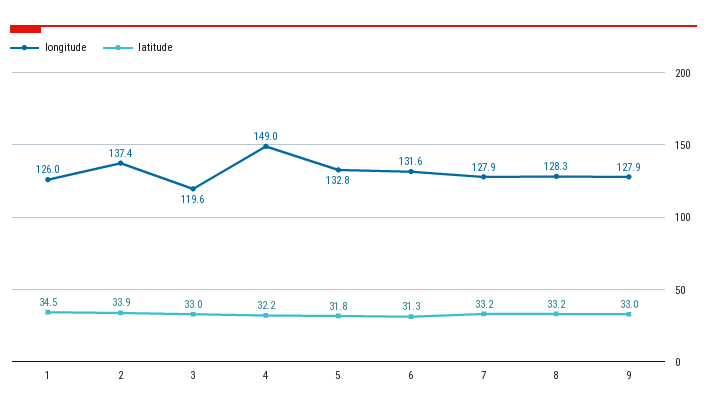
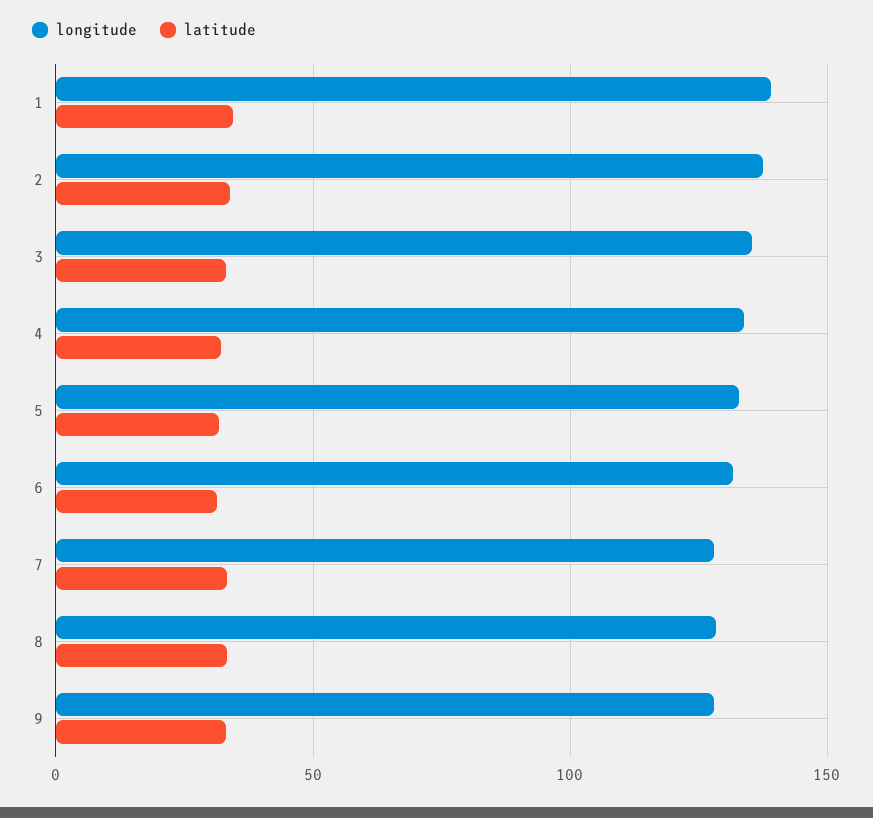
  {
    "longitude": {
-     "1": 126,
+     "1": 140,
      "2": 137.4,
-     "3": 119.6,
+     "3": 135,
-     "4": 149,
+     "4": 135,
      "5": 132.8,
      "6": 131.6,
      "7": 127.9,
      "8": 128.3,
      "9": 127.9
    },
    "latitude": {
      "1": 34.5,
      "2": 33.9,
      "3": 33,
      "4": 32.2,
      "5": 31.8,
      "6": 31.3,
      "7": 33.2,
      "8": 33.2,
      "9": 33
    }
  }

